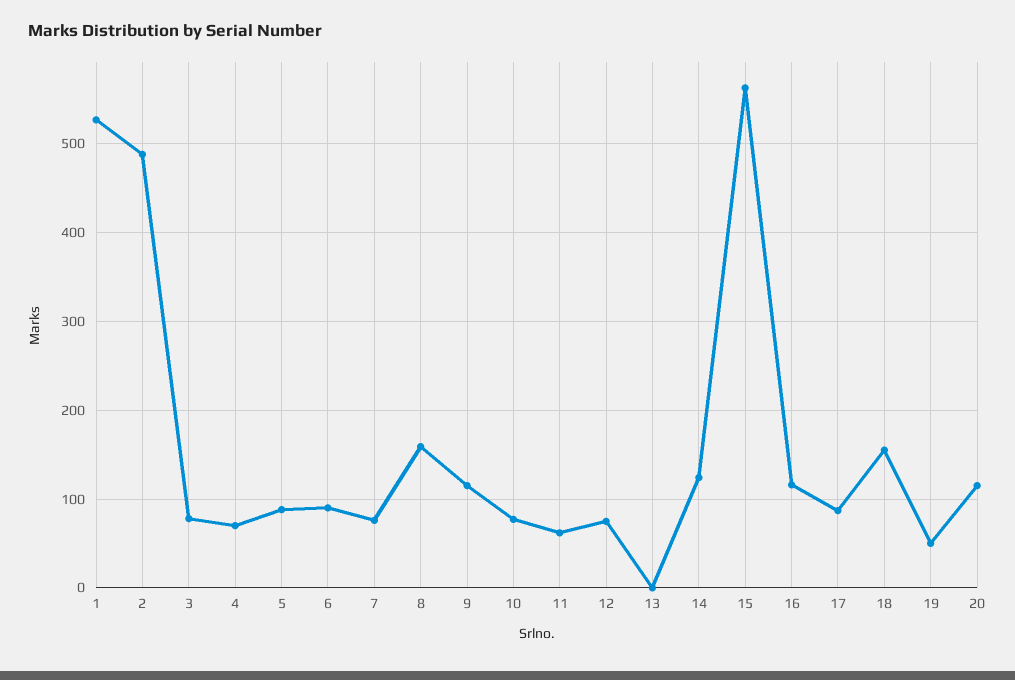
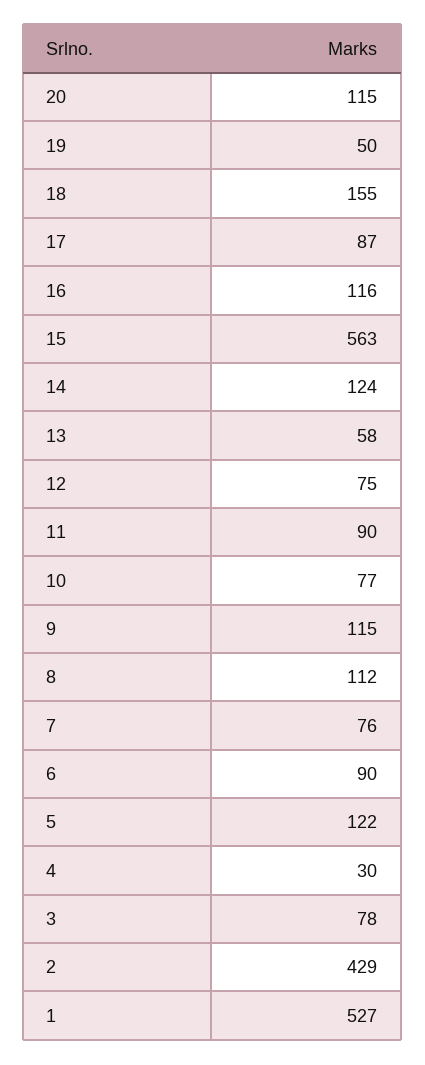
  {
    "1": 527,
-   "2": 490,
+   "2": 429,
    "3": 78,
-   "4": 70,
+   "4": 30,
-   "5": 90,
+   "5": 122,
    "6": 90,
    "7": 76,
-   "8": 160,
+   "8": 112,
    "9": 115,
    "10": 77,
-   "11": 60,
+   "11": 90,
    "12": 75,
-   "13": 0,
+   "13": 58,
    "14": 124,
    "15": 563,
    "16": 116,
    "17": 87,
    "18": 155,
    "19": 50,
    "20": 115
  }

